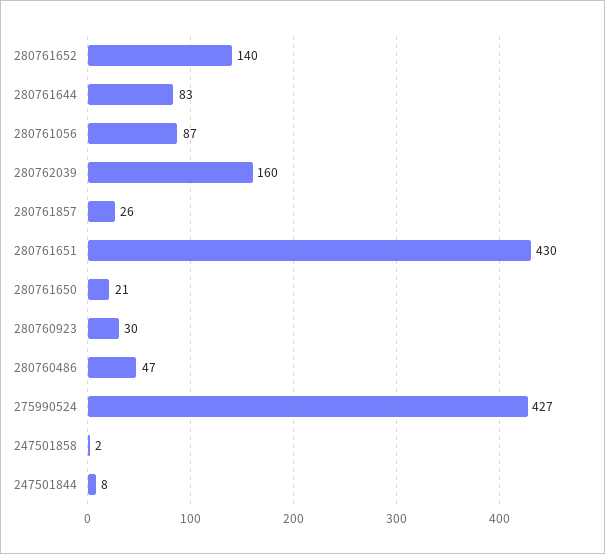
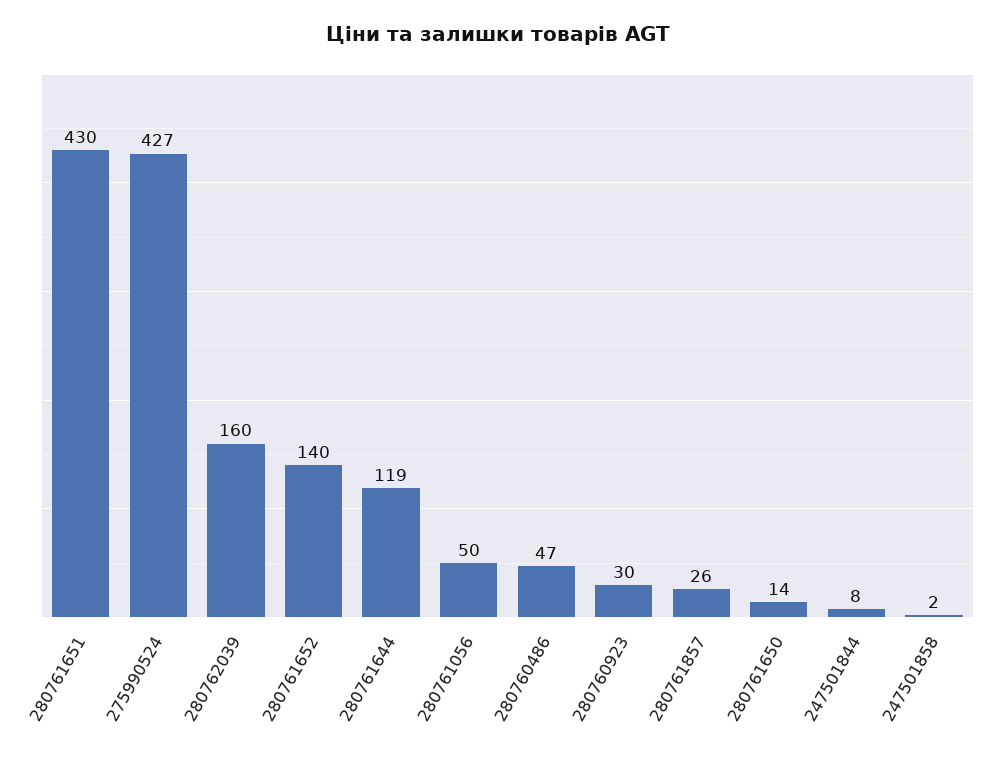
  {
    "280761652": 140,
-   "280761644": 83,
+   "280761644": 119,
-   "280761056": 87,
+   "280761056": 50,
    "280762039": 160,
    "280761857": 26,
    "280761651": 430,
-   "280761650": 21,
+   "280761650": 14,
    "280760923": 30,
    "280760486": 47,
    "275990524": 427,
    "247501858": 2,
    "247501844": 8
  }

